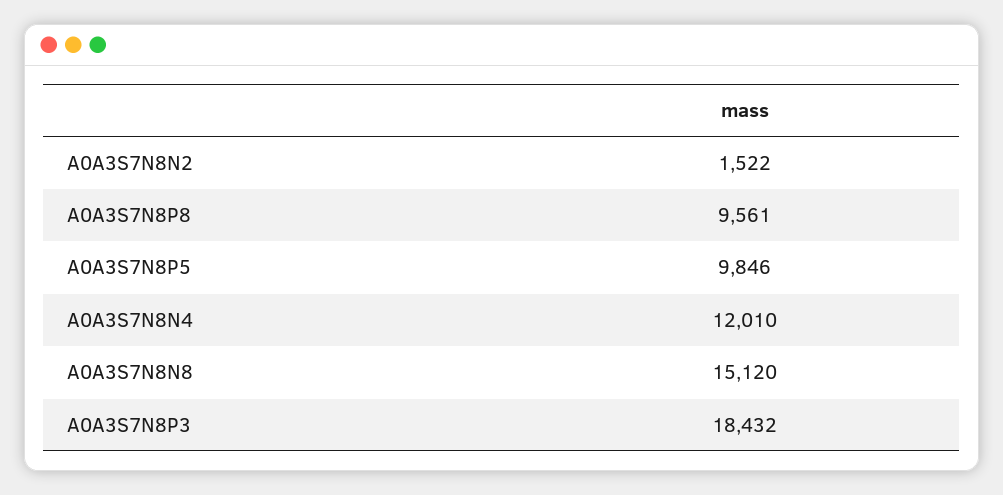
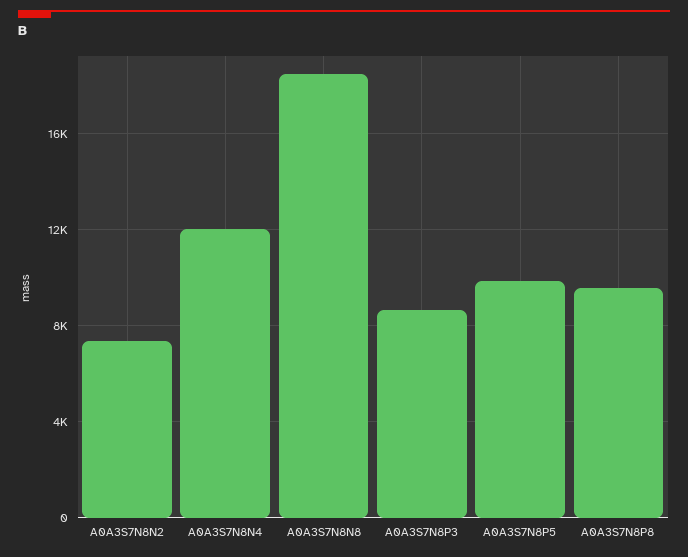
  {
-   "A0A3S7N8N2": 1522,
+   "A0A3S7N8N2": 7500,
    "A0A3S7N8P8": 9561,
    "A0A3S7N8P5": 9846,
    "A0A3S7N8N4": 12010,
-   "A0A3S7N8N8": 15120,
+   "A0A3S7N8N8": 18500,
-   "A0A3S7N8P3": 18432
+   "A0A3S7N8P3": 8500
  }

